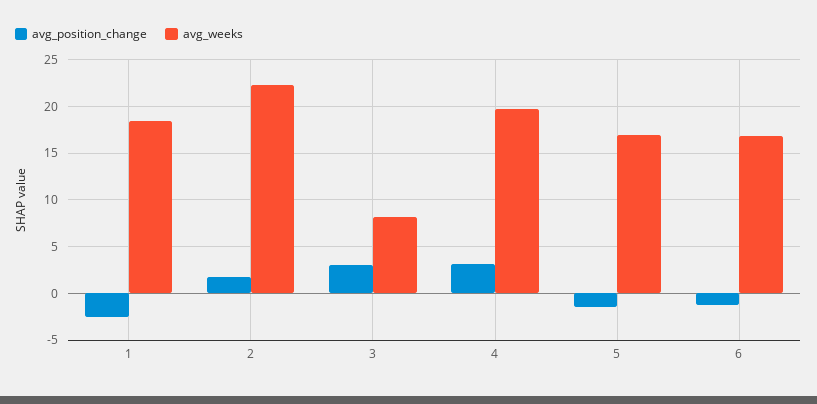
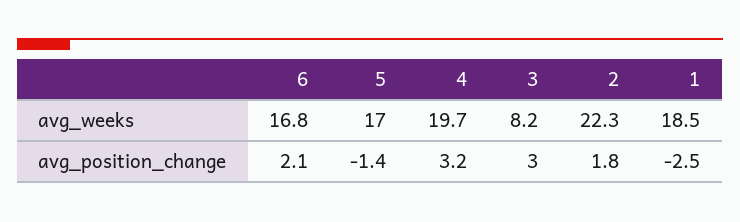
  {
    "avg_position_change": {
      "1": -2.5,
      "2": 1.8,
      "3": 3,
      "4": 3.2,
      "5": -1.4,
-     "6": -1
+     "6": 2.1
    },
    "avg_weeks": {
      "1": 18.5,
      "2": 22.3,
      "3": 8.2,
      "4": 19.7,
      "5": 17,
      "6": 16.8
    }
  }

